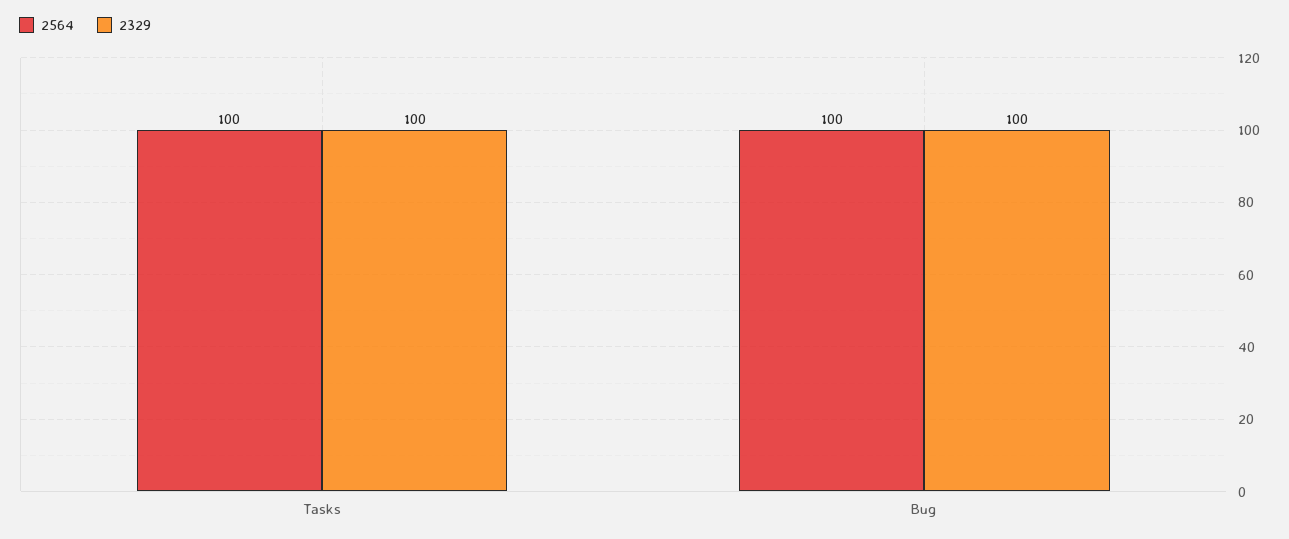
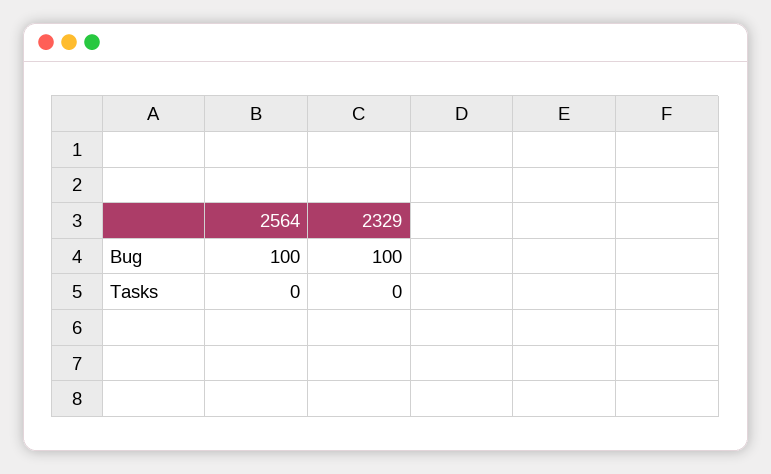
  {
    "2564": {
-     "Tasks": 100,
+     "Tasks": 0,
      "Bug": 100
    },
    "2329": {
-     "Tasks": 100,
+     "Tasks": 0,
      "Bug": 100
    }
  }

